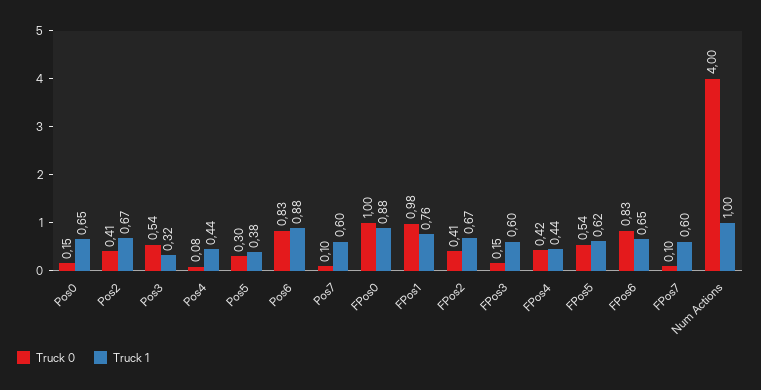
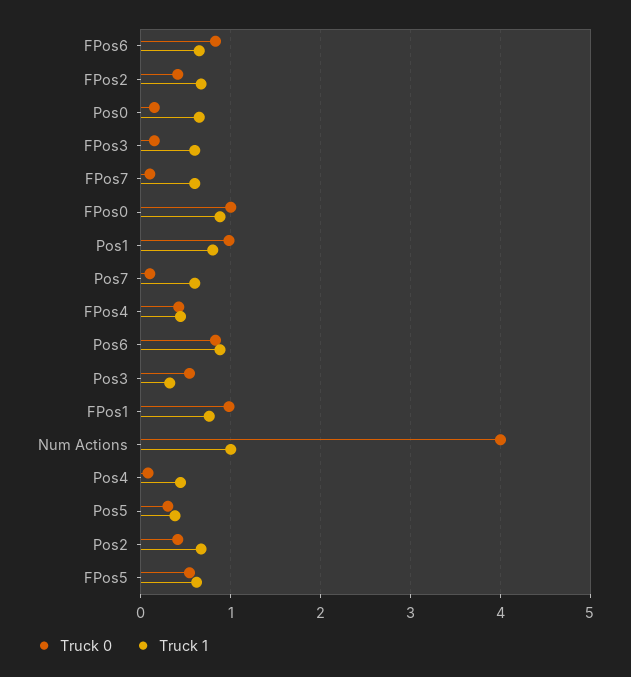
  {
    "Truck 0": {
      "Pos0": 0.15,
      "Pos2": 0.41,
      "Pos3": 0.54,
      "Pos4": 0.08,
      "Pos5": 0.3,
      "Pos6": 0.83,
      "Pos7": 0.1,
      "FPos0": 1,
      "FPos1": 0.98,
      "FPos2": 0.41,
      "FPos3": 0.15,
      "FPos4": 0.42,
      "FPos5": 0.54,
      "FPos6": 0.83,
      "FPos7": 0.1,
-     "Num Actions": 4
+     "Num Actions": 4,
+     "Pos1": 1
    },
    "Truck 1": {
      "Pos0": 0.65,
      "Pos2": 0.67,
      "Pos3": 0.32,
      "Pos4": 0.44,
      "Pos5": 0.38,
      "Pos6": 0.88,
      "Pos7": 0.6,
      "FPos0": 0.88,
      "FPos1": 0.76,
      "FPos2": 0.67,
      "FPos3": 0.6,
      "FPos4": 0.44,
      "FPos5": 0.62,
      "FPos6": 0.65,
      "FPos7": 0.6,
-     "Num Actions": 1
+     "Num Actions": 1,
+     "Pos1": 0.8
    }
  }

